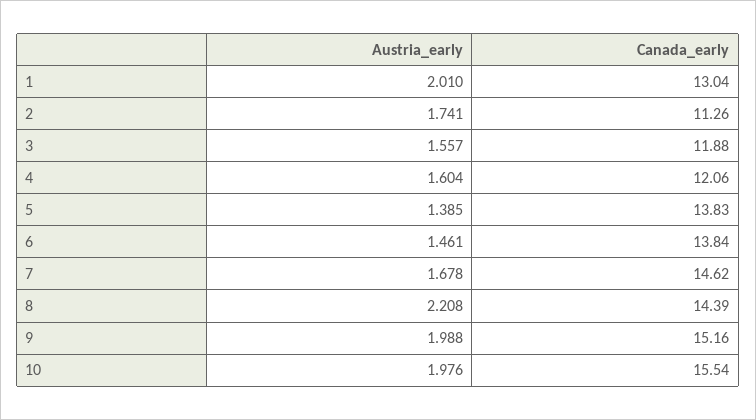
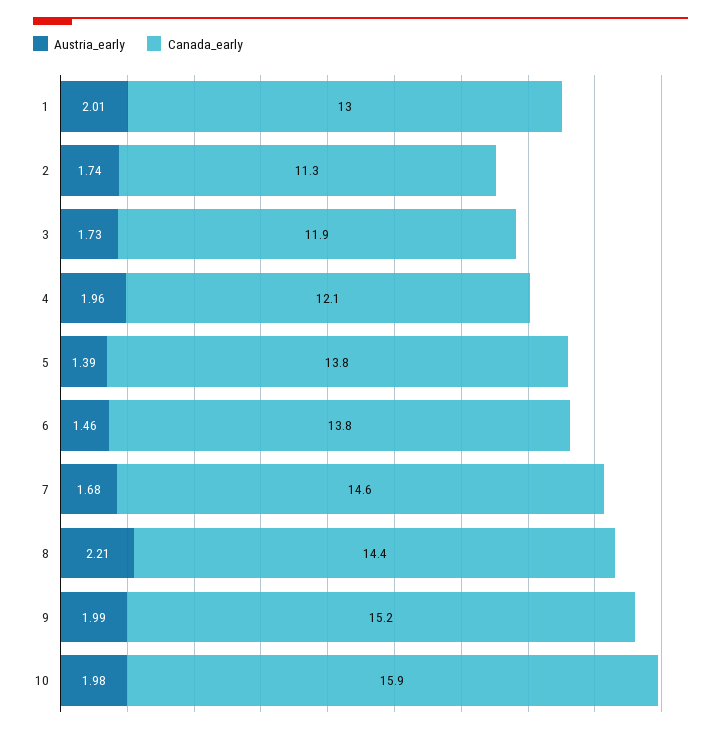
  {
    "Austria_early": {
      "1": 2.01,
      "2": 1.741,
-     "3": 1.557,
+     "3": 1.73,
-     "4": 1.604,
+     "4": 1.96,
      "5": 1.385,
      "6": 1.461,
      "7": 1.678,
      "8": 2.208,
      "9": 1.988,
      "10": 1.976
    },
    "Canada_early": {
      "1": 13.04,
      "2": 11.26,
      "3": 11.88,
      "4": 12.06,
      "5": 13.83,
      "6": 13.84,
      "7": 14.62,
      "8": 14.39,
      "9": 15.16,
-     "10": 15.54
+     "10": 15.9
    }
  }

